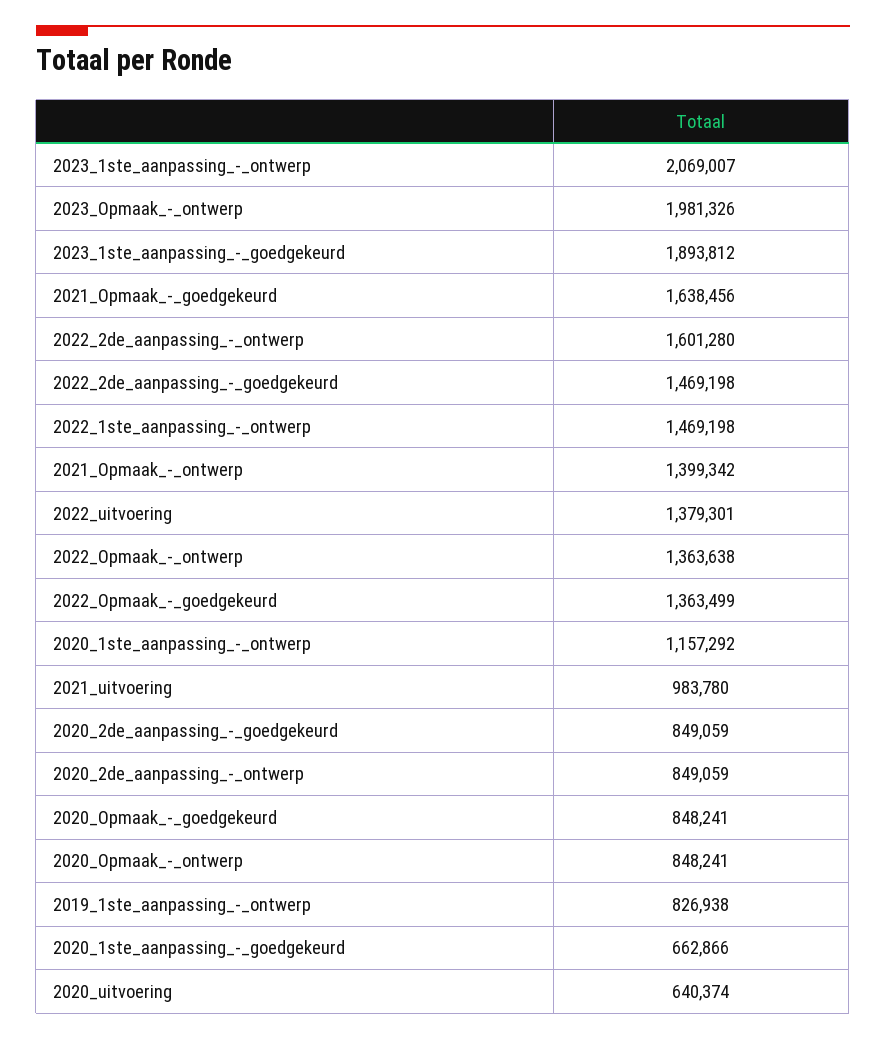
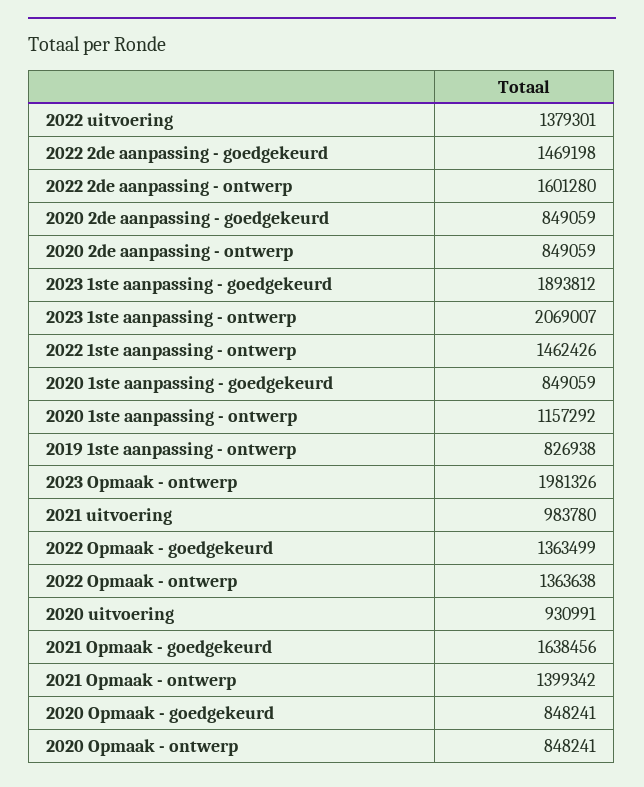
  {
    "2023_1ste_aanpassing_-_ontwerp": 2069007,
    "2023_Opmaak_-_ontwerp": 1981326,
    "2023_1ste_aanpassing_-_goedgekeurd": 1893812,
    "2021_Opmaak_-_goedgekeurd": 1638456,
    "2022_2de_aanpassing_-_ontwerp": 1601280,
    "2022_2de_aanpassing_-_goedgekeurd": 1469198,
-   "2022_1ste_aanpassing_-_ontwerp": 1469198,
+   "2022_1ste_aanpassing_-_ontwerp": 1462426,
    "2021_Opmaak_-_ontwerp": 1399342,
    "2022_uitvoering": 1379301,
    "2022_Opmaak_-_ontwerp": 1363638,
    "2022_Opmaak_-_goedgekeurd": 1363499,
    "2020_1ste_aanpassing_-_ontwerp": 1157292,
    "2021_uitvoering": 983780,
    "2020_2de_aanpassing_-_goedgekeurd": 849059,
    "2020_2de_aanpassing_-_ontwerp": 849059,
    "2020_Opmaak_-_goedgekeurd": 848241,
    "2020_Opmaak_-_ontwerp": 848241,
    "2019_1ste_aanpassing_-_ontwerp": 826938,
-   "2020_1ste_aanpassing_-_goedgekeurd": 662866,
+   "2020_1ste_aanpassing_-_goedgekeurd": 849059,
-   "2020_uitvoering": 640374
+   "2020_uitvoering": 930991
  }

